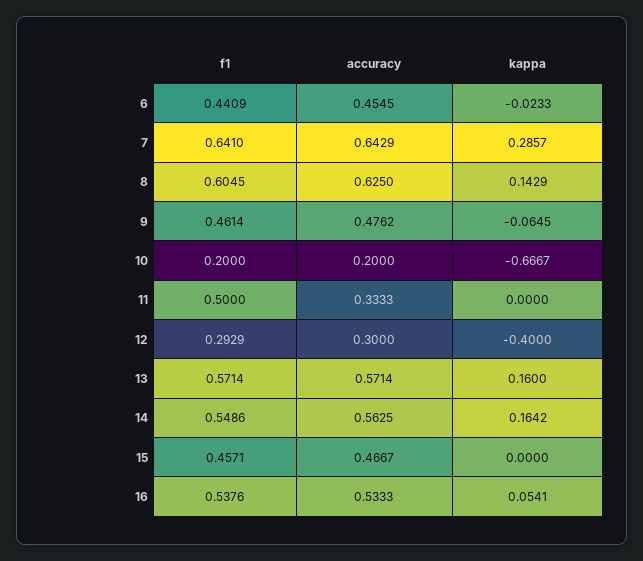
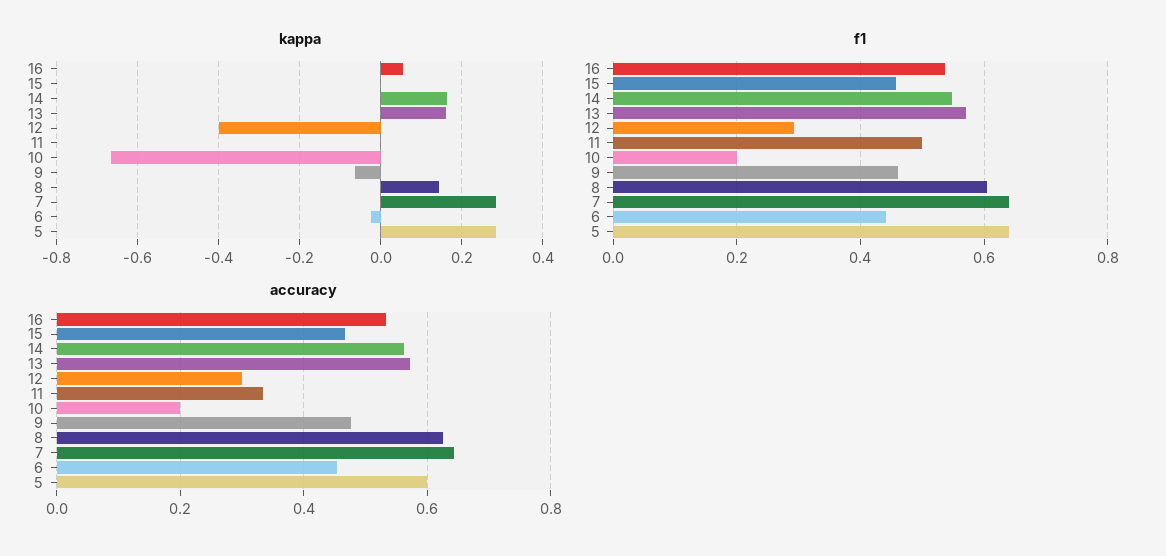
  {
    "f1": {
      "6": 0.4409,
      "7": 0.641,
      "8": 0.6045,
      "9": 0.4614,
      "10": 0.2,
      "11": 0.5,
      "12": 0.2929,
      "13": 0.5714,
      "14": 0.5486,
      "15": 0.4571,
-     "16": 0.5376
+     "16": 0.5376,
+     "5": 0.64
    },
    "accuracy": {
      "6": 0.4545,
      "7": 0.6429,
      "8": 0.625,
      "9": 0.4762,
      "10": 0.2,
      "11": 0.3333,
      "12": 0.3,
      "13": 0.5714,
      "14": 0.5625,
      "15": 0.4667,
-     "16": 0.5333
+     "16": 0.5333,
+     "5": 0.6
    },
    "kappa": {
      "6": -0.0233,
      "7": 0.2857,
      "8": 0.1429,
      "9": -0.0645,
      "10": -0.6667,
      "11": 0,
      "12": -0.4,
      "13": 0.16,
      "14": 0.1642,
      "15": 0,
-     "16": 0.0541
+     "16": 0.0541,
+     "5": 0.28
    }
  }

